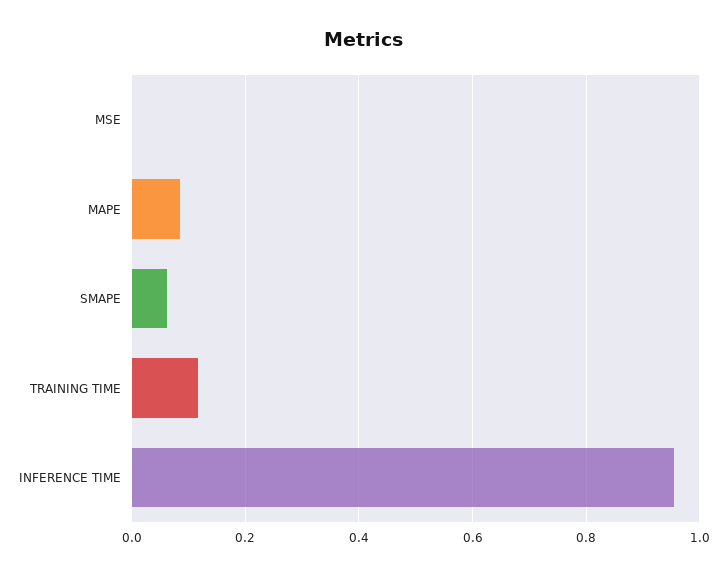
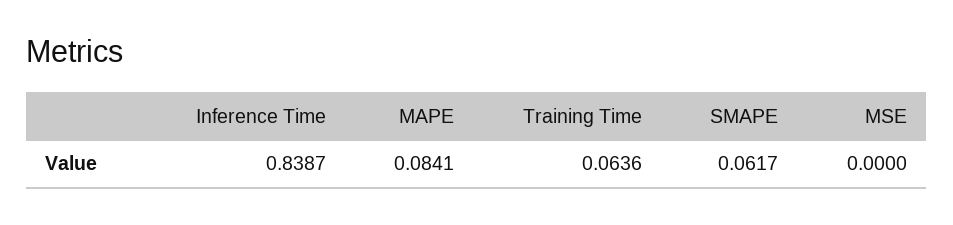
  {
    "MSE": 0,
    "MAPE": 0.0841,
    "SMAPE": 0.0617,
-   "TRAINING TIME": 0.12,
+   "TRAINING TIME": 0.0636,
-   "INFERENCE TIME": 0.96
+   "INFERENCE TIME": 0.8387
  }

